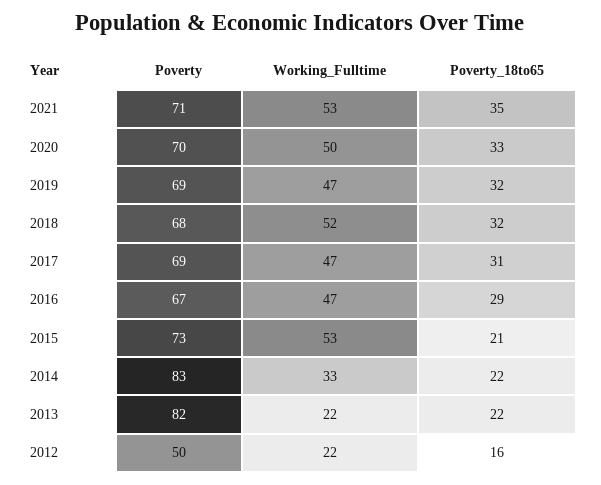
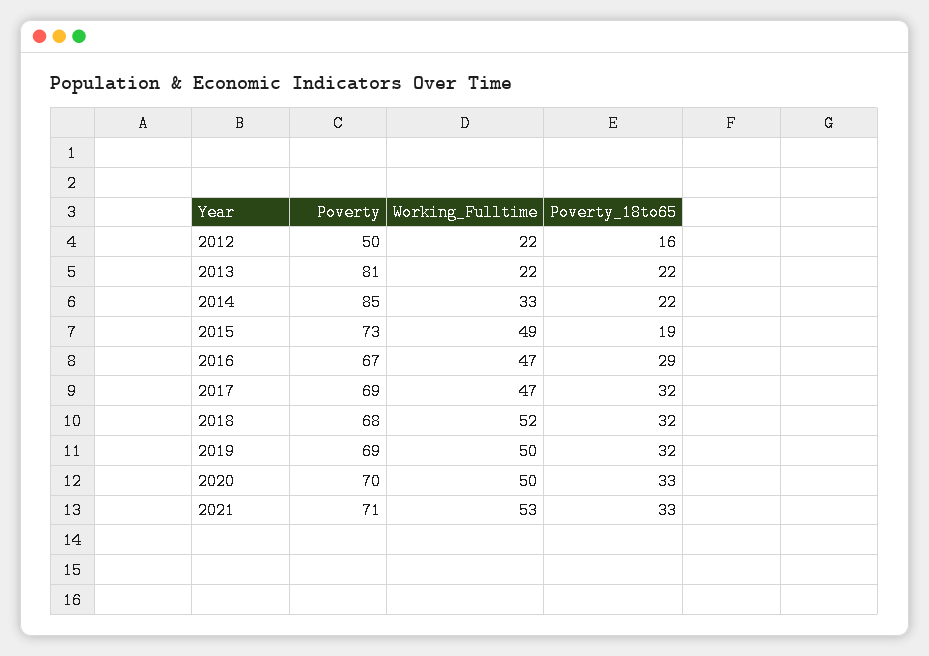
  {
    "Poverty": {
      "2021": 71,
      "2020": 70,
      "2019": 69,
      "2018": 68,
      "2017": 69,
      "2016": 67,
      "2015": 73,
-     "2014": 83,
+     "2014": 85,
-     "2013": 82,
+     "2013": 81,
      "2012": 50
    },
    "Working_Fulltime": {
      "2021": 53,
      "2020": 50,
-     "2019": 47,
+     "2019": 50,
      "2018": 52,
      "2017": 47,
      "2016": 47,
-     "2015": 53,
+     "2015": 49,
      "2014": 33,
      "2013": 22,
      "2012": 22
    },
    "Poverty_18to65": {
-     "2021": 35,
+     "2021": 33,
      "2020": 33,
      "2019": 32,
      "2018": 32,
-     "2017": 31,
+     "2017": 32,
      "2016": 29,
-     "2015": 21,
+     "2015": 19,
      "2014": 22,
      "2013": 22,
      "2012": 16
    }
  }

